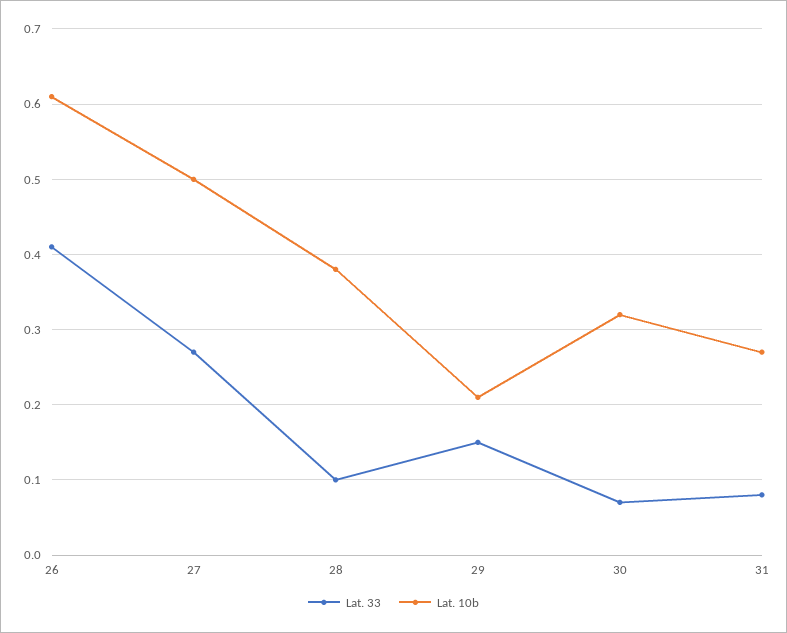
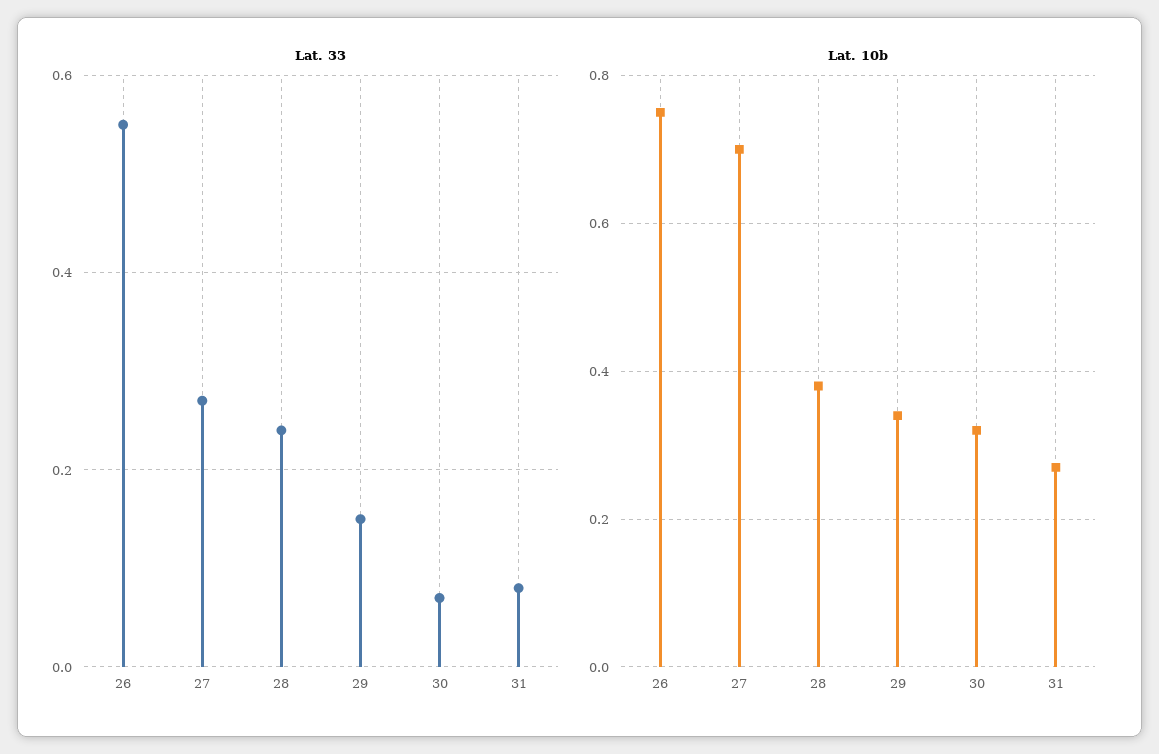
  {
    "Lat. 33": {
-     "26": 0.41,
+     "26": 0.55,
      "27": 0.27,
-     "28": 0.1,
+     "28": 0.25,
      "29": 0.15,
      "30": 0.07,
      "31": 0.08
    },
    "Lat. 10b": {
-     "26": 0.61,
+     "26": 0.75,
-     "27": 0.5,
+     "27": 0.7,
      "28": 0.38,
-     "29": 0.21,
+     "29": 0.35,
      "30": 0.32,
      "31": 0.27
    }
  }

